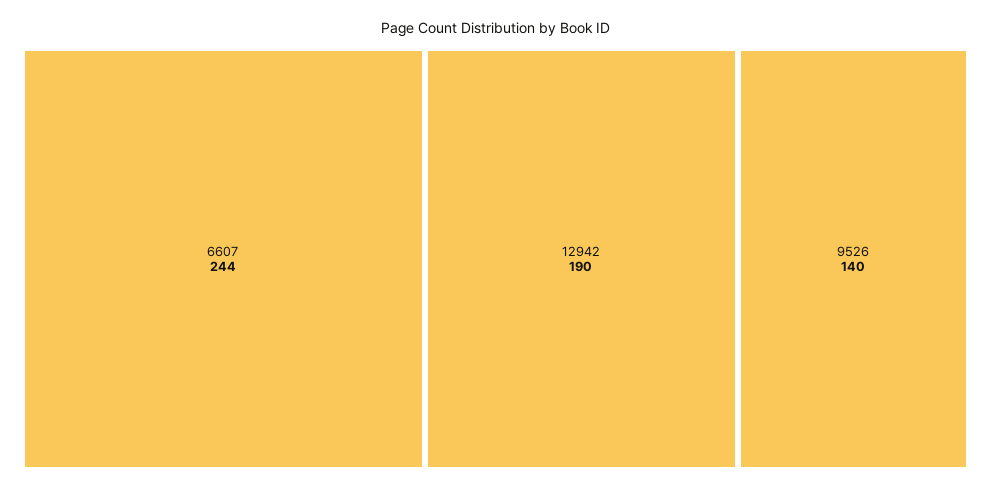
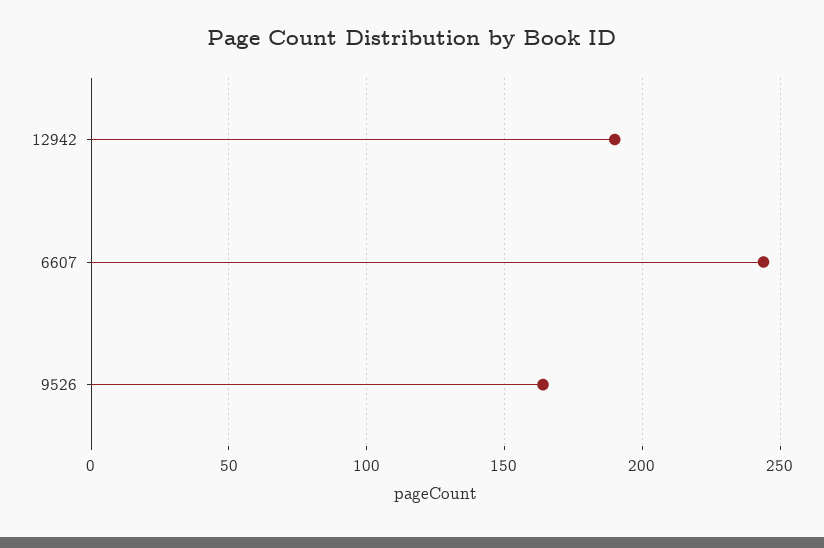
  {
    "6607": 244,
    "12942": 190,
-   "9526": 140
+   "9526": 165
  }

